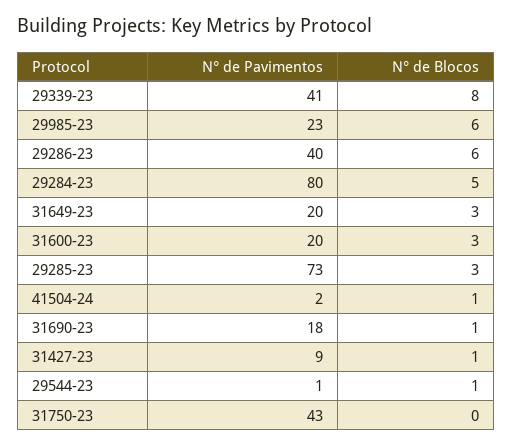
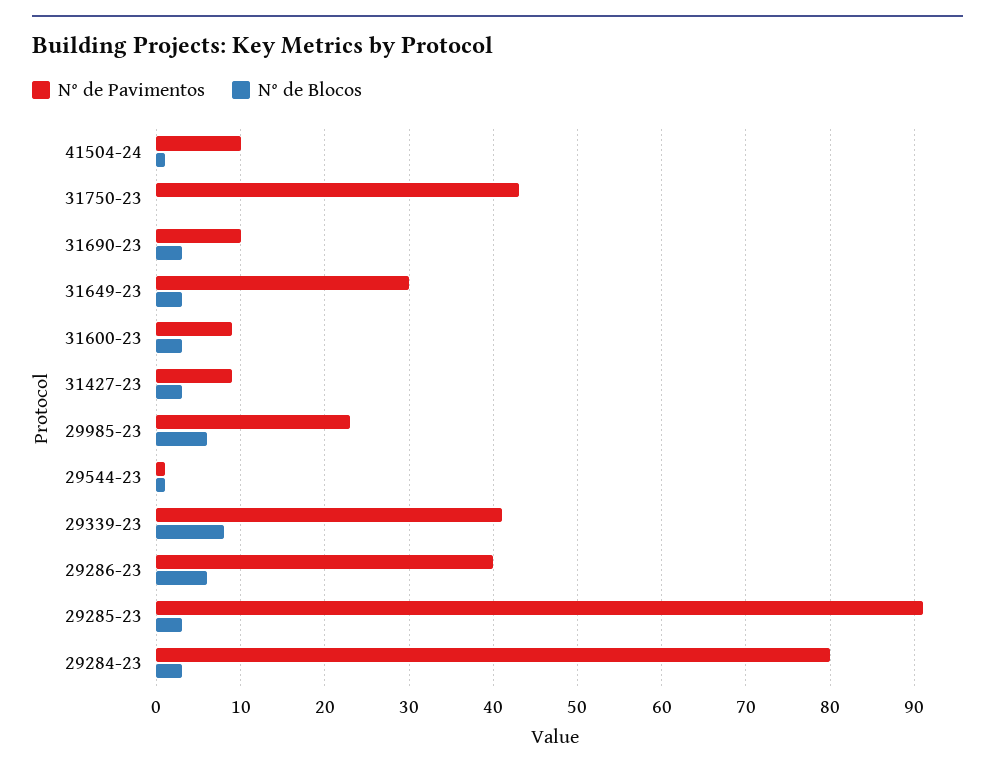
  {
    "N° de Pavimentos": {
      "29339-23": 41,
      "29985-23": 23,
      "29286-23": 40,
      "29284-23": 80,
-     "31649-23": 20,
+     "31649-23": 30,
-     "31600-23": 20,
+     "31600-23": 9,
-     "29285-23": 73,
+     "29285-23": 91,
-     "41504-24": 2,
+     "41504-24": 10,
-     "31690-23": 18,
+     "31690-23": 10,
      "31427-23": 9,
      "29544-23": 1,
      "31750-23": 43
    },
    "N° de Blocos": {
      "29339-23": 8,
      "29985-23": 6,
      "29286-23": 6,
-     "29284-23": 5,
+     "29284-23": 3,
      "31649-23": 3,
      "31600-23": 3,
      "29285-23": 3,
      "41504-24": 1,
-     "31690-23": 1,
+     "31690-23": 3,
-     "31427-23": 1,
+     "31427-23": 3,
      "29544-23": 1,
      "31750-23": 0
    }
  }

